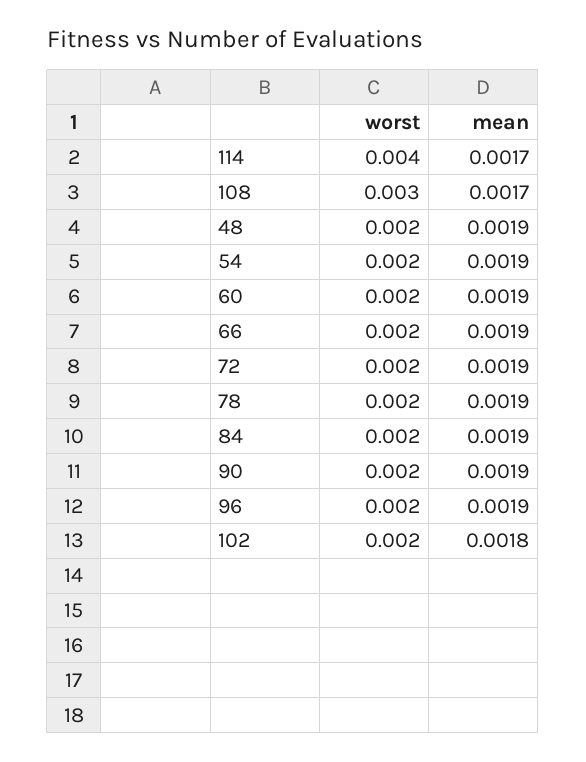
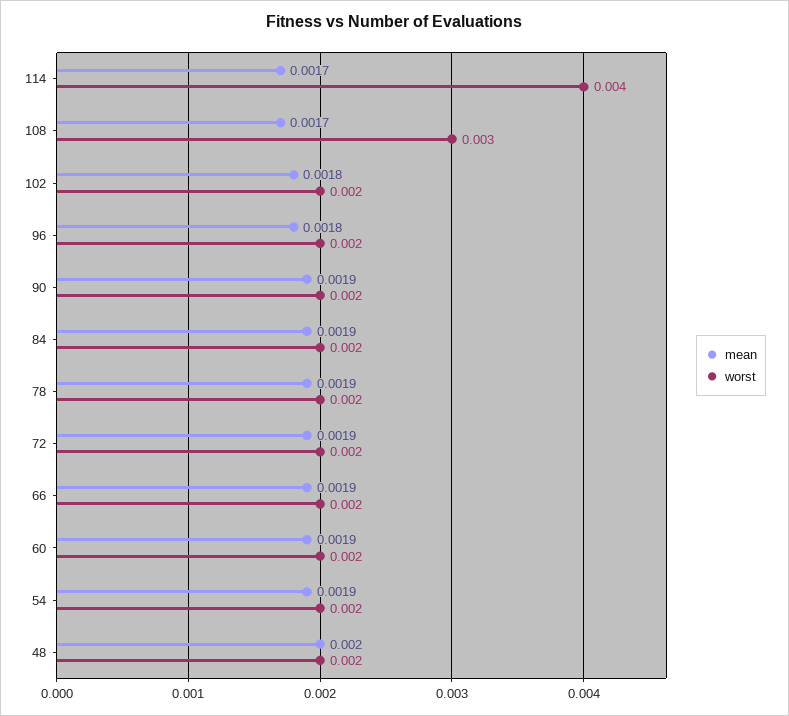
  {
    "worst": {
      "114": 0.004,
      "108": 0.003,
      "48": 0.002,
      "54": 0.002,
      "60": 0.002,
      "66": 0.002,
      "72": 0.002,
      "78": 0.002,
      "84": 0.002,
      "90": 0.002,
      "96": 0.002,
      "102": 0.002
    },
    "mean": {
      "114": 0.0017,
      "108": 0.0017,
-     "48": 0.0019,
+     "48": 0.002,
      "54": 0.0019,
      "60": 0.0019,
      "66": 0.0019,
      "72": 0.0019,
      "78": 0.0019,
      "84": 0.0019,
      "90": 0.0019,
-     "96": 0.0019,
+     "96": 0.0018,
      "102": 0.0018
    }
  }

